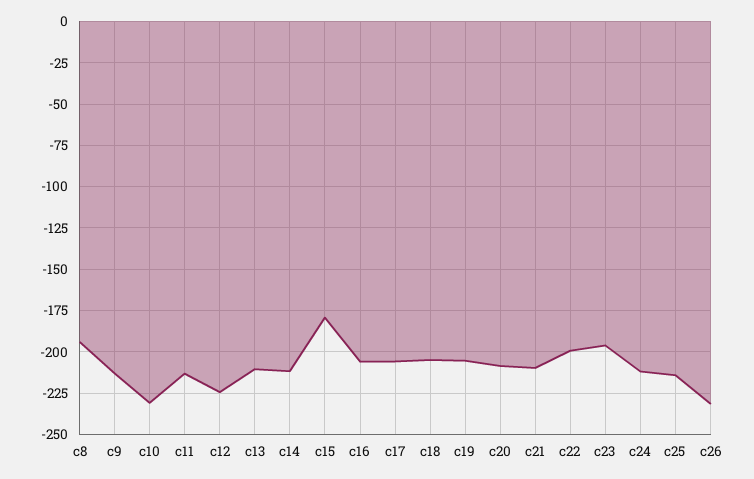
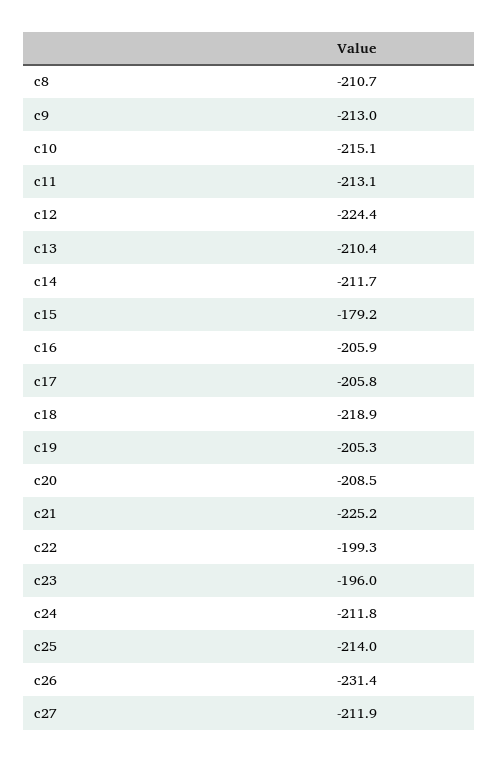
  {
-   "c8": -195,
+   "c8": -210.7,
    "c9": -213,
-   "c10": -230,
+   "c10": -215.1,
    "c11": -213.1,
    "c12": -224.4,
    "c13": -210.4,
    "c14": -211.7,
    "c15": -179.2,
    "c16": -205.9,
    "c17": -205.8,
-   "c18": -205,
+   "c18": -218.9,
    "c19": -205.3,
    "c20": -208.5,
-   "c21": -210,
+   "c21": -225.2,
    "c22": -199.3,
    "c23": -196,
    "c24": -211.8,
    "c25": -214,
-   "c26": -231.4
+   "c26": -231.4,
+   "c27": -211.9
  }

